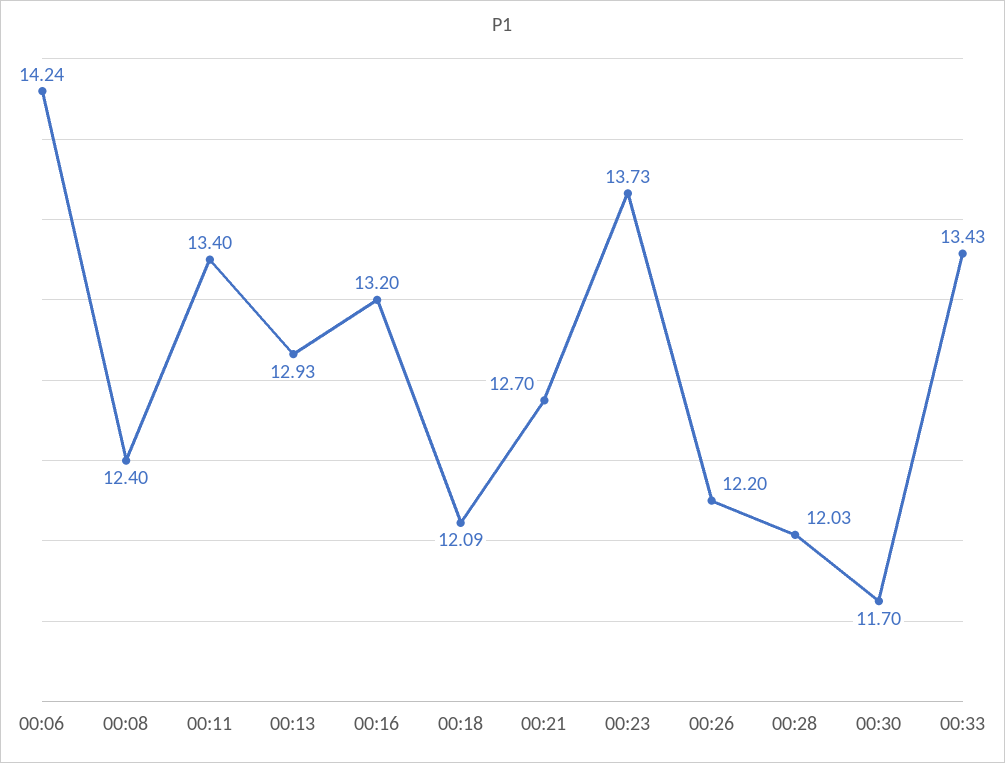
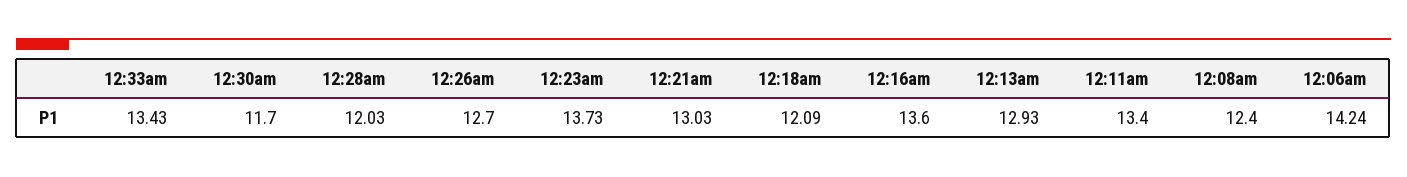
  {
    "00:06": 14.24,
    "00:08": 12.4,
    "00:11": 13.4,
    "00:13": 12.93,
-   "00:16": 13.2,
+   "00:16": 13.6,
    "00:18": 12.09,
-   "00:21": 12.7,
+   "00:21": 13.03,
    "00:23": 13.73,
-   "00:26": 12.2,
+   "00:26": 12.7,
    "00:28": 12.03,
    "00:30": 11.7,
    "00:33": 13.43
  }

